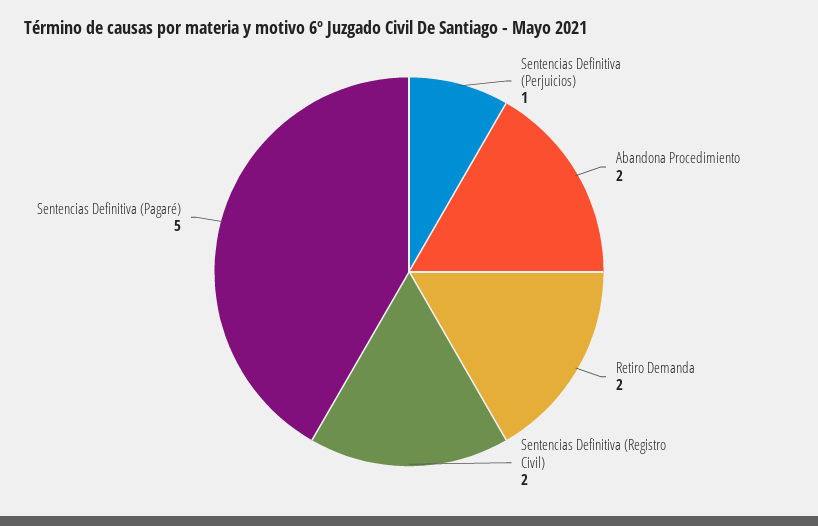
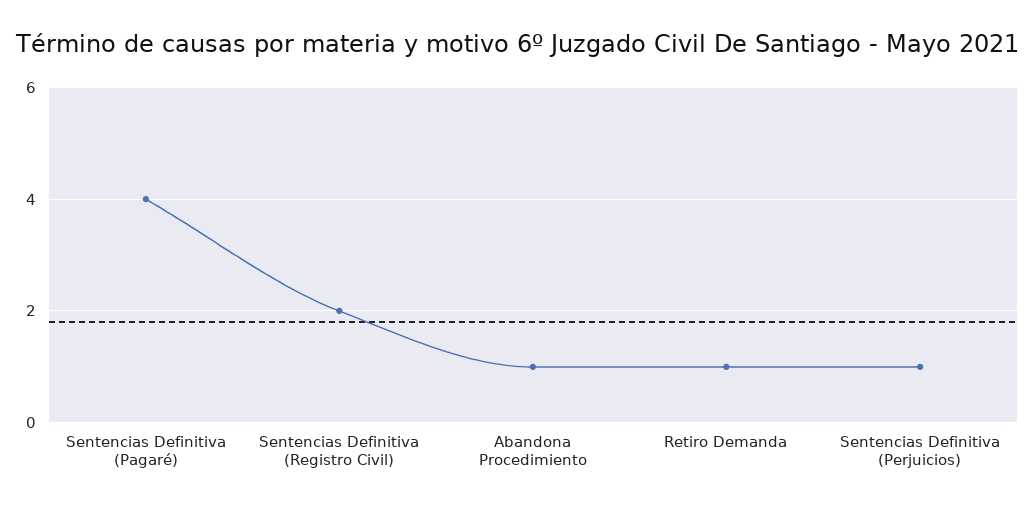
  {
    "Sentencias Definitiva (Perjuicios)": 1,
-   "Abandona Procedimiento": 2,
+   "Abandona Procedimiento": 1,
-   "Retiro Demanda": 2,
+   "Retiro Demanda": 1,
    "Sentencias Definitiva (Registro Civil)": 2,
-   "Sentencias Definitiva (Pagaré)": 5
+   "Sentencias Definitiva (Pagaré)": 4
  }

